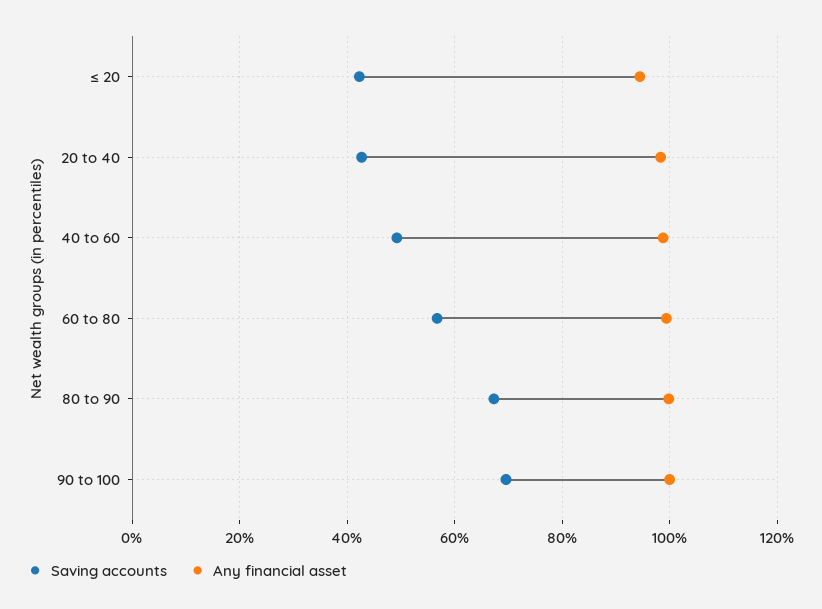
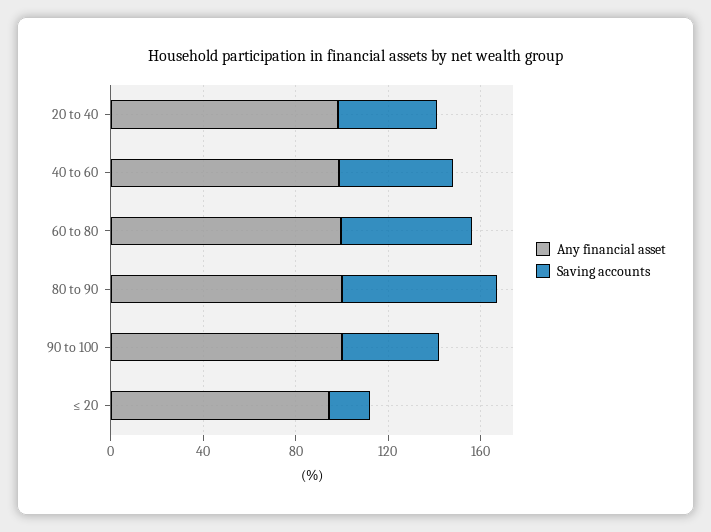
  {
    "Saving accounts": {
-     "≤ 20": 42,
+     "≤ 20": 20,
      "20 to 40": 42,
      "40 to 60": 50,
      "60 to 80": 56,
      "80 to 90": 68,
-     "90 to 100": 70
+     "90 to 100": 40
    },
    "Any financial asset": {
      "≤ 20": 94,
      "20 to 40": 98,
      "40 to 60": 98,
      "60 to 80": 100,
      "80 to 90": 100,
      "90 to 100": 100
    }
  }

